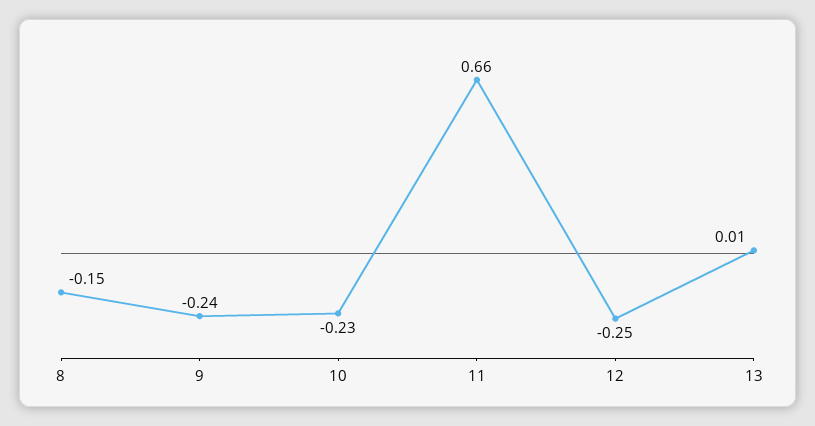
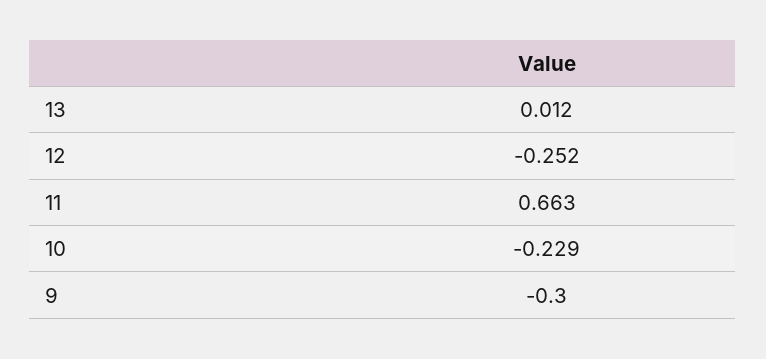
  {
-   "8": -0.15,
-   "9": -0.24,
+   "9": -0.3,
    "10": -0.229,
    "11": 0.663,
    "12": -0.252,
    "13": 0.012
  }

